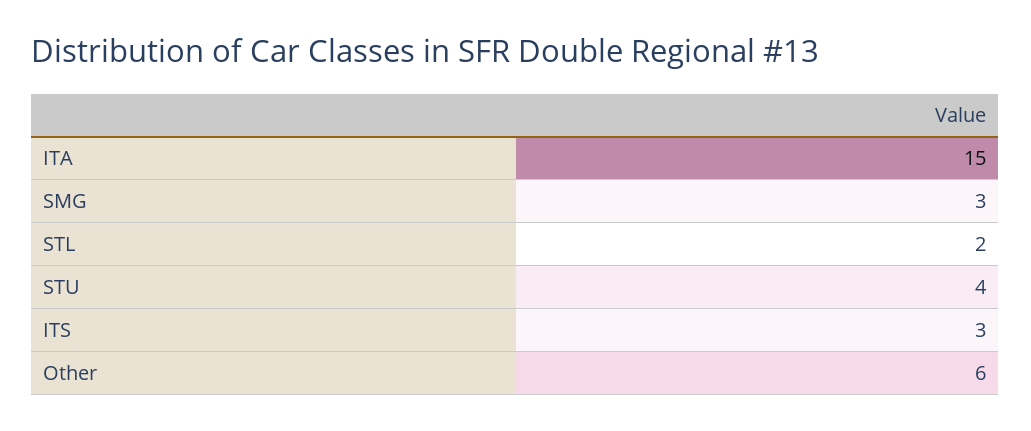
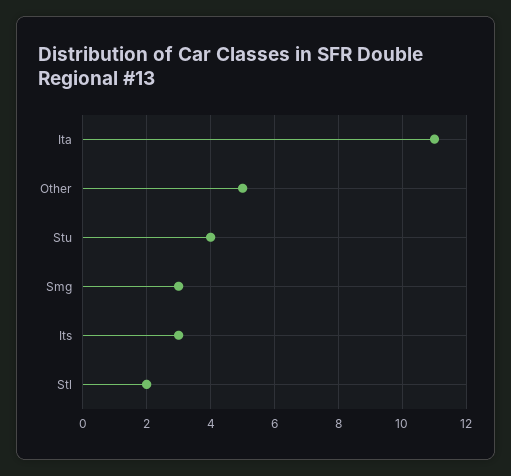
  {
-   "ITA": 15,
+   "ITA": 11,
    "SMG": 3,
    "STL": 2,
    "STU": 4,
    "ITS": 3,
-   "Other": 6
+   "Other": 5
  }

